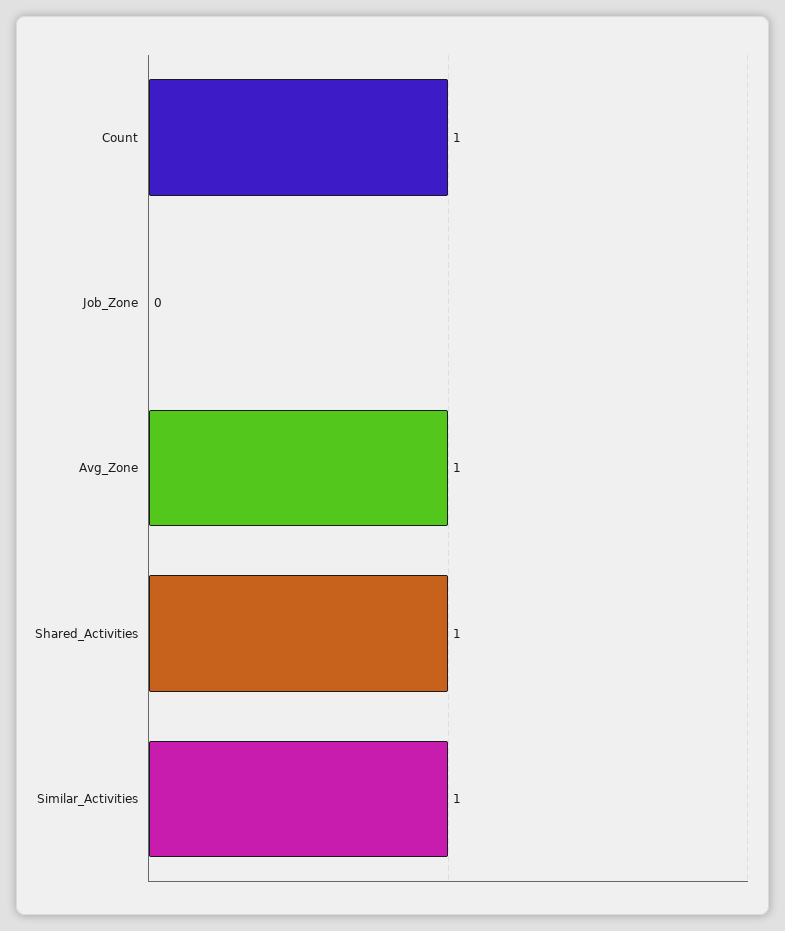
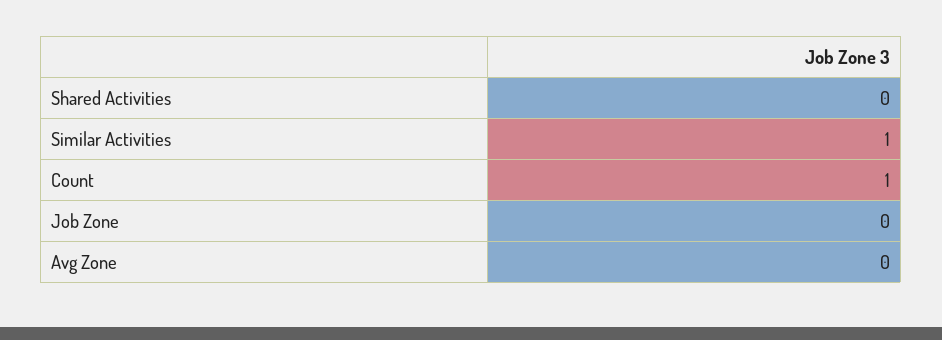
  {
    "Count": 1,
    "Job_Zone": 0,
-   "Avg_Zone": 1,
+   "Avg_Zone": 0,
-   "Shared_Activities": 1,
+   "Shared_Activities": 0,
    "Similar_Activities": 1
  }

